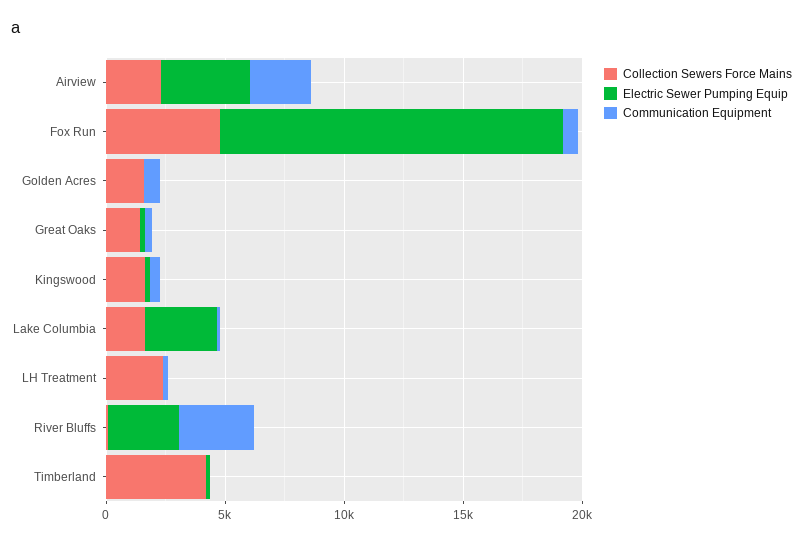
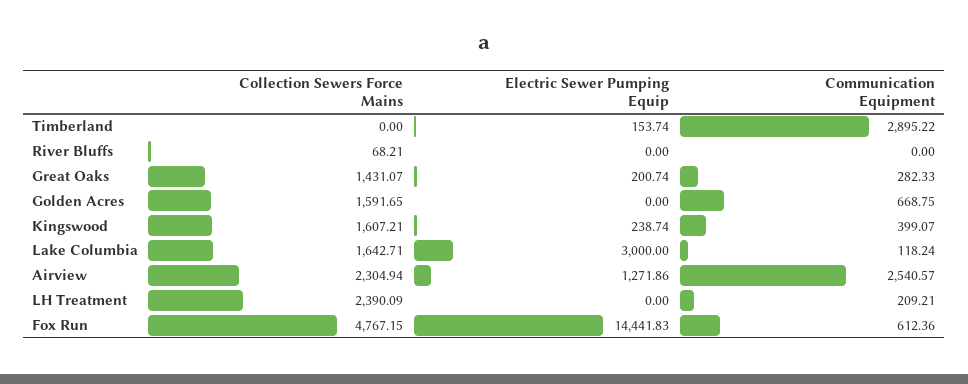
  {
    "Collection Sewers Force Mains": {
      "Airview": 2304.94,
      "Fox Run": 4767.15,
      "Golden Acres": 1591.65,
      "Great Oaks": 1431.07,
      "Kingswood": 1607.21,
      "Lake Columbia": 1642.71,
      "LH Treatment": 2390.09,
      "River Bluffs": 68.21,
-     "Timberland": 4000
+     "Timberland": 0
    },
    "Electric Sewer Pumping Equip": {
-     "Airview": 4000,
+     "Airview": 1271.86,
      "Fox Run": 14441.83,
      "Golden Acres": 0,
      "Great Oaks": 200.74,
      "Kingswood": 238.74,
      "Lake Columbia": 3000,
      "LH Treatment": 0,
-     "River Bluffs": 3000,
+     "River Bluffs": 0,
      "Timberland": 153.74
    },
    "Communication Equipment": {
      "Airview": 2540.57,
      "Fox Run": 612.36,
      "Golden Acres": 668.75,
      "Great Oaks": 282.33,
      "Kingswood": 399.07,
      "Lake Columbia": 118.24,
      "LH Treatment": 209.21,
-     "River Bluffs": 3000,
+     "River Bluffs": 0,
-     "Timberland": 0
+     "Timberland": 2895.22
    }
  }

